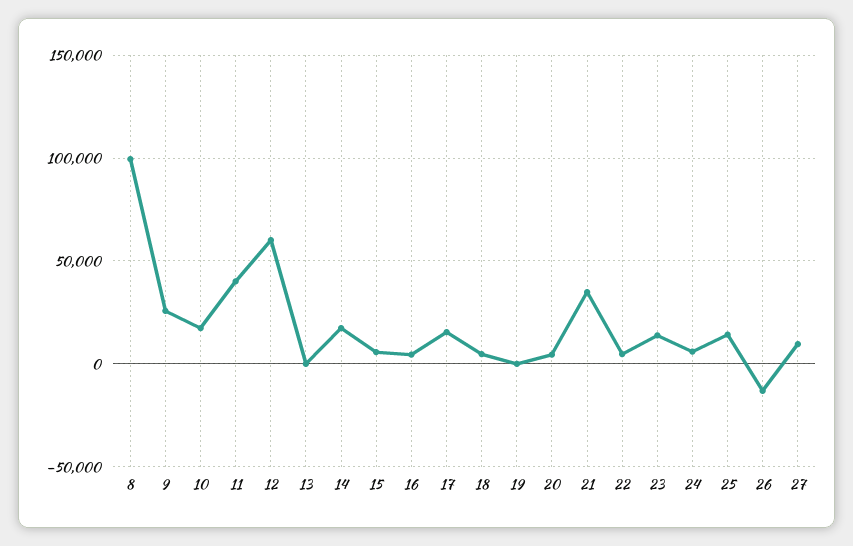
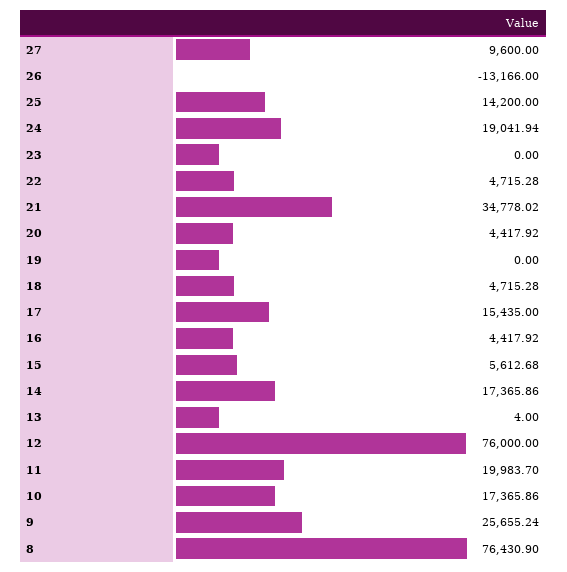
  {
-   "8": 100000,
+   "8": 76430.9,
    "9": 25655.24,
    "10": 17365.86,
-   "11": 40000,
+   "11": 19983.7,
-   "12": 60000,
+   "12": 76000,
    "13": 4,
    "14": 17365.86,
    "15": 5612.68,
    "16": 4417.92,
    "17": 15435,
    "18": 4715.28,
    "19": 0,
    "20": 4417.92,
    "21": 34778.02,
    "22": 4715.28,
-   "23": 15000,
+   "23": 0,
-   "24": 5000,
+   "24": 19041.94,
    "25": 14200,
    "26": -13166,
    "27": 9600
  }

